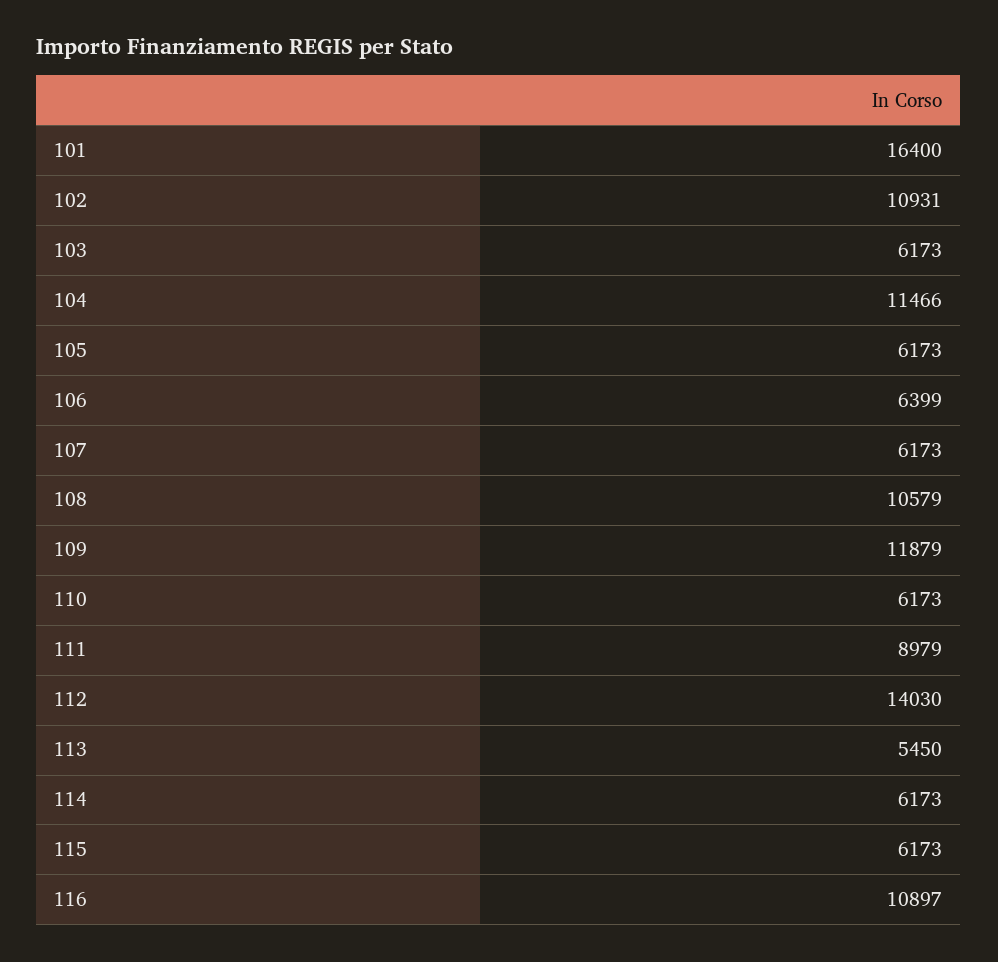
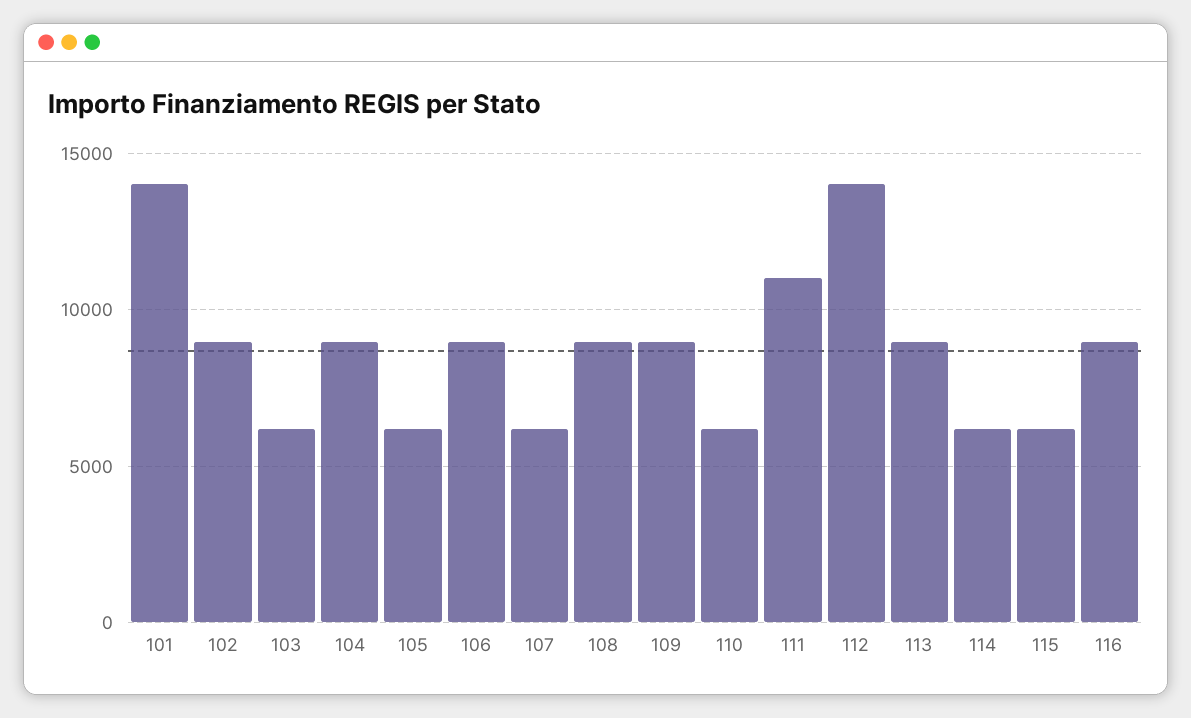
  {
-   "101": 16400,
+   "101": 14000,
-   "102": 10931,
+   "102": 9000,
    "103": 6173,
-   "104": 11466,
+   "104": 9000,
    "105": 6173,
-   "106": 6399,
+   "106": 9000,
    "107": 6173,
-   "108": 10579,
+   "108": 9000,
-   "109": 11879,
+   "109": 9000,
    "110": 6173,
-   "111": 8979,
+   "111": 11000,
    "112": 14030,
-   "113": 5450,
+   "113": 9000,
    "114": 6173,
    "115": 6173,
-   "116": 10897
+   "116": 9000
  }

